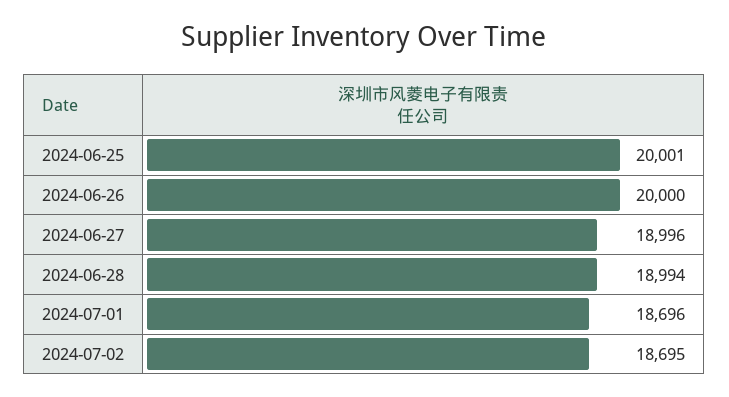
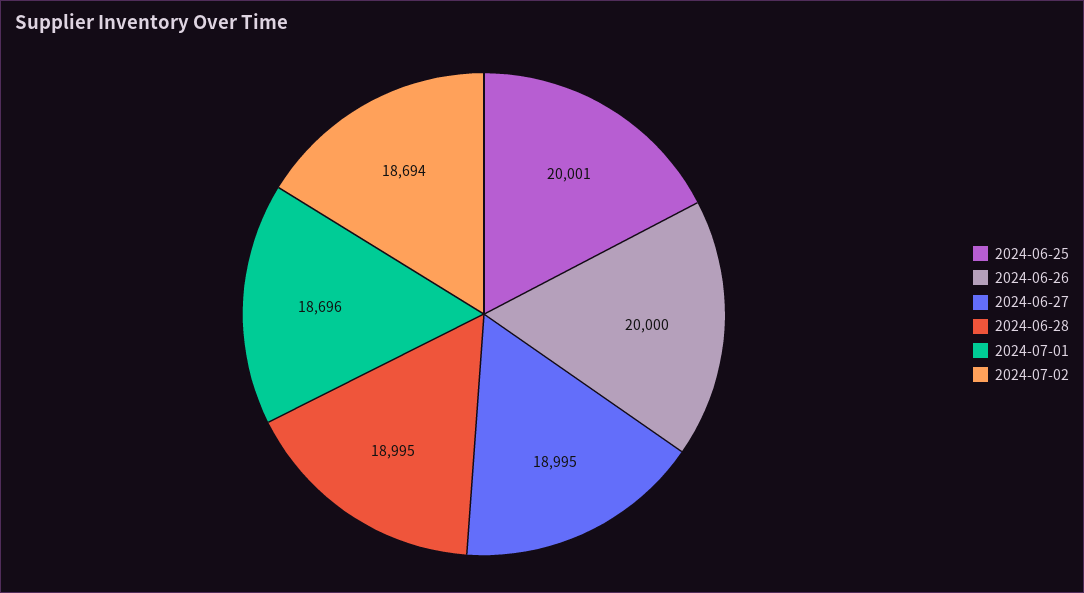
  {
    "2024-06-25": 20001,
    "2024-06-26": 20000,
-   "2024-06-27": 18996,
+   "2024-06-27": 18995,
-   "2024-06-28": 18994,
+   "2024-06-28": 18995,
    "2024-07-01": 18696,
-   "2024-07-02": 18695
+   "2024-07-02": 18694
  }

